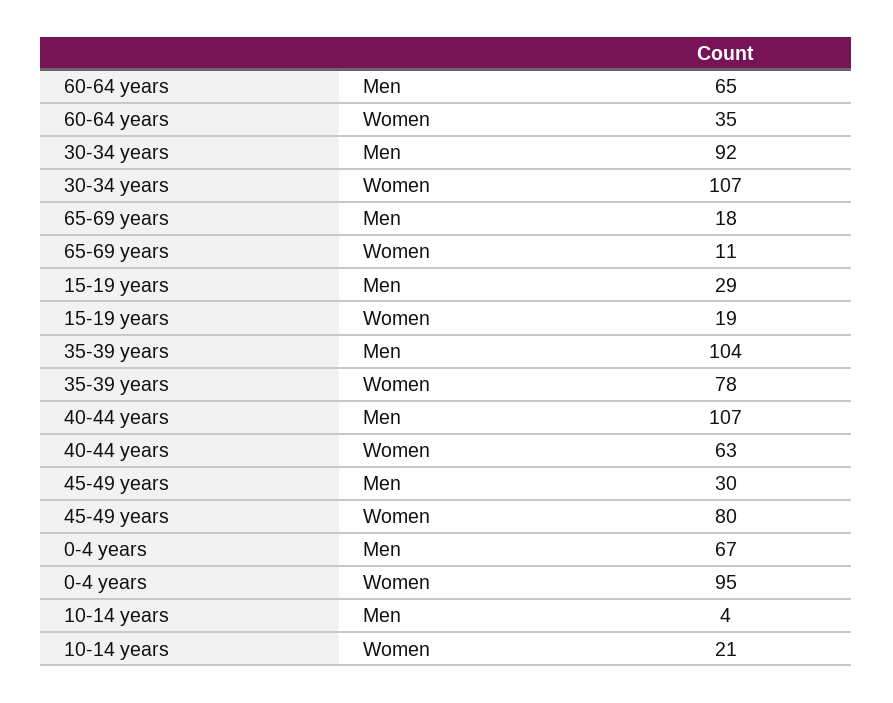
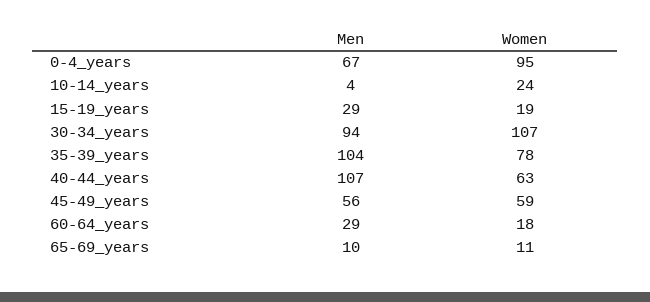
  {
    "60-64 years": {
-     "Men": 65,
+     "Men": 29,
-     "Women": 35
+     "Women": 18
    },
    "30-34 years": {
-     "Men": 92,
+     "Men": 94,
      "Women": 107
    },
    "65-69 years": {
-     "Men": 18,
+     "Men": 10,
      "Women": 11
    },
    "15-19 years": {
      "Men": 29,
      "Women": 19
    },
    "35-39 years": {
      "Men": 104,
      "Women": 78
    },
    "40-44 years": {
      "Men": 107,
      "Women": 63
    },
    "45-49 years": {
-     "Men": 30,
+     "Men": 56,
-     "Women": 80
+     "Women": 59
    },
    "0-4 years": {
      "Men": 67,
      "Women": 95
    },
    "10-14 years": {
      "Men": 4,
-     "Women": 21
+     "Women": 24
    }
  }

